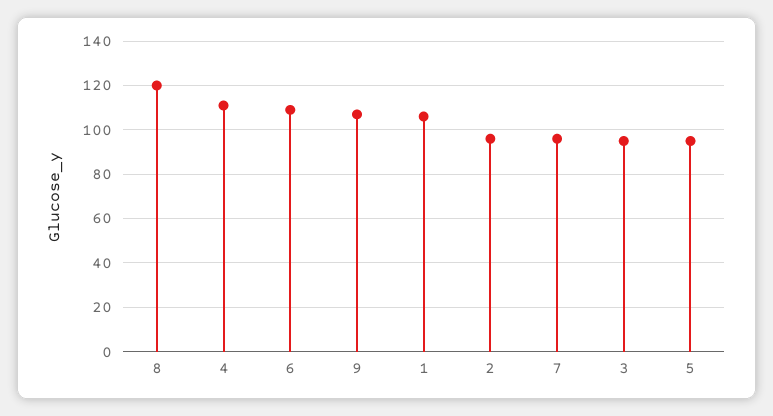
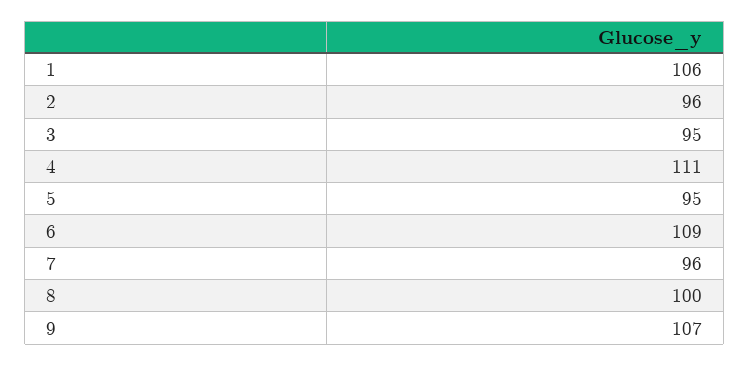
  {
-   "8": 120,
+   "8": 100,
    "4": 111,
    "6": 109,
    "9": 107,
    "1": 106,
    "2": 96,
    "7": 96,
    "3": 95,
    "5": 95
  }

